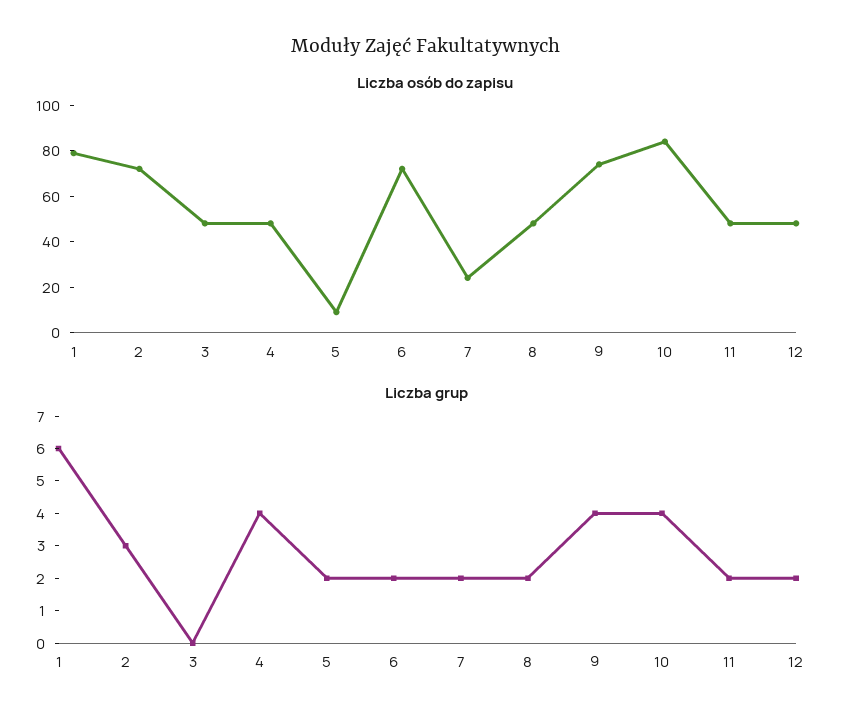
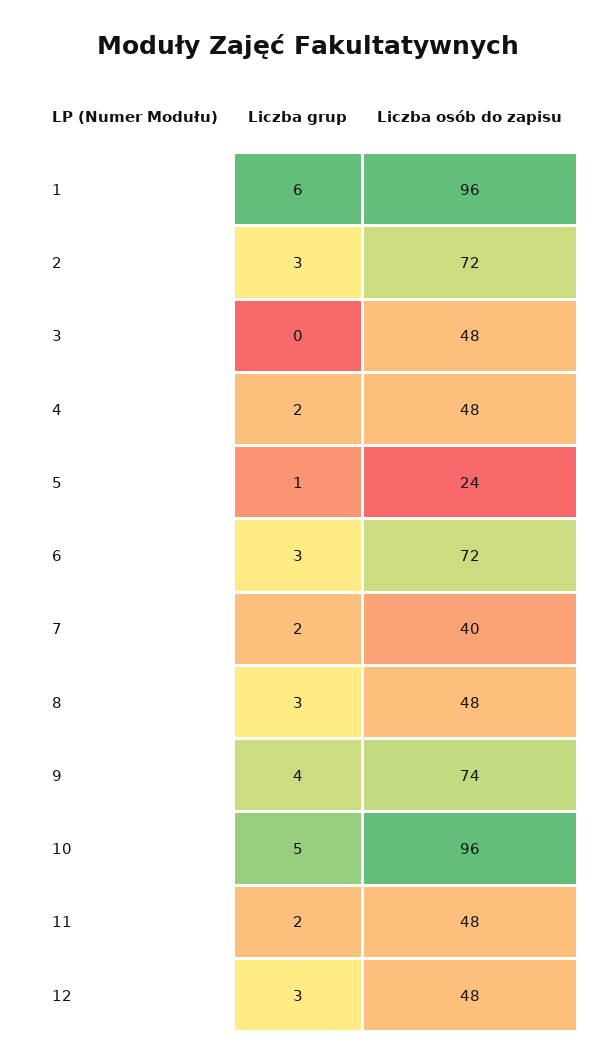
  {
    "Liczba osób do zapisu": {
-     "1": 80,
+     "1": 96,
      "2": 72,
      "3": 48,
      "4": 48,
-     "5": 10,
+     "5": 24,
      "6": 72,
-     "7": 25,
+     "7": 40,
      "8": 48,
      "9": 74,
-     "10": 85,
+     "10": 96,
      "11": 48,
      "12": 48
    },
    "Liczba grup": {
      "1": 6,
      "2": 3,
      "3": 0,
-     "4": 4,
+     "4": 2,
-     "5": 2,
+     "5": 1,
-     "6": 2,
+     "6": 3,
      "7": 2,
-     "8": 2,
+     "8": 3,
      "9": 4,
-     "10": 4,
+     "10": 5,
      "11": 2,
-     "12": 2
+     "12": 3
    }
  }

